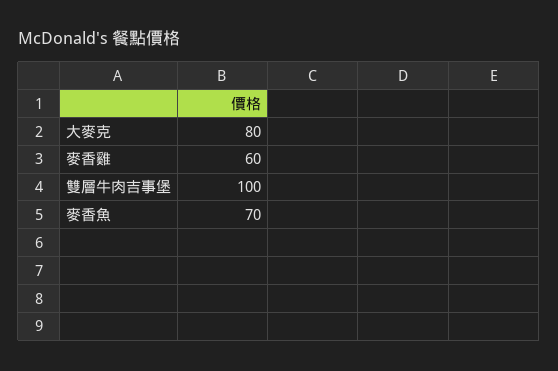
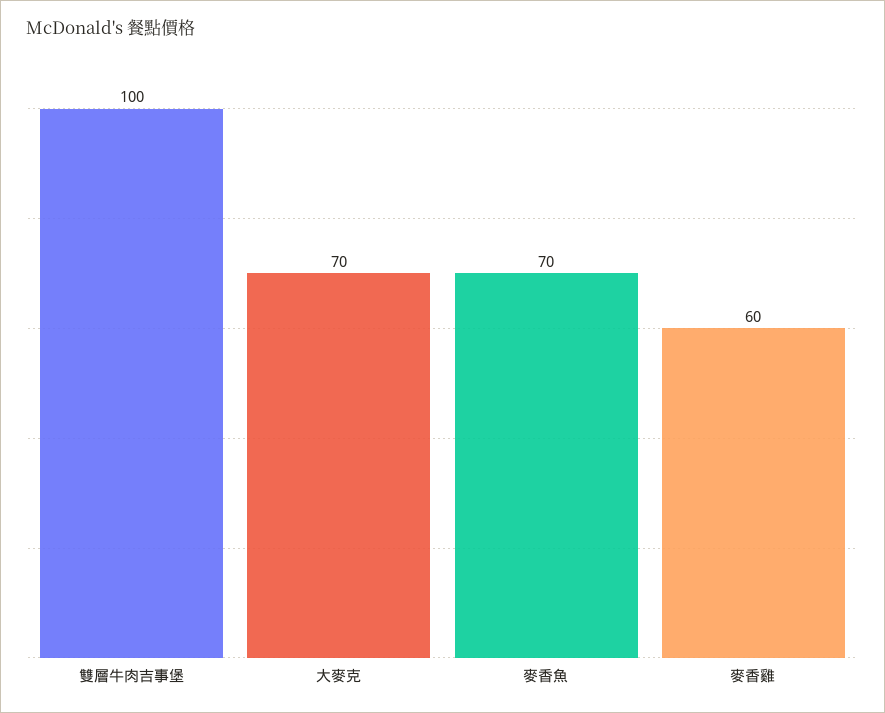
  {
-   "大麥克": 80,
+   "大麥克": 70,
    "麥香雞": 60,
    "雙層牛肉吉事堡": 100,
    "麥香魚": 70
  }

